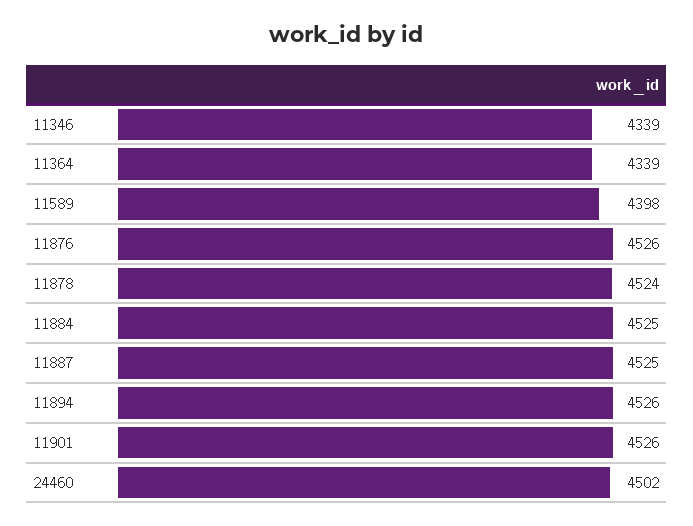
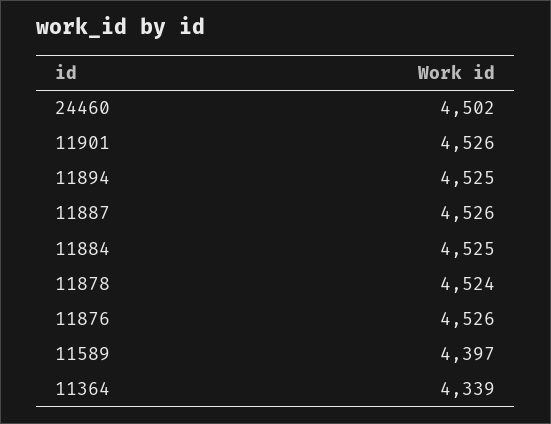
  {
-   "11346": 4339,
    "11364": 4339,
-   "11589": 4398,
+   "11589": 4397,
    "11876": 4526,
    "11878": 4524,
    "11884": 4525,
-   "11887": 4525,
+   "11887": 4526,
-   "11894": 4526,
+   "11894": 4525,
    "11901": 4526,
    "24460": 4502
  }

